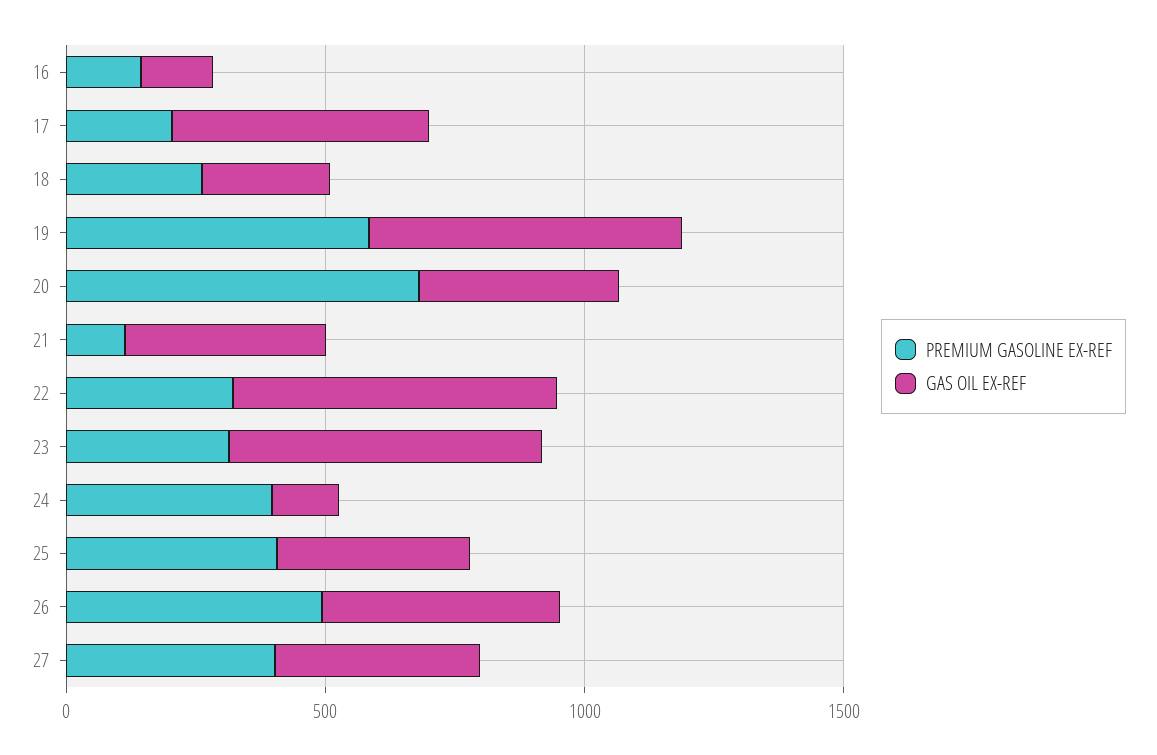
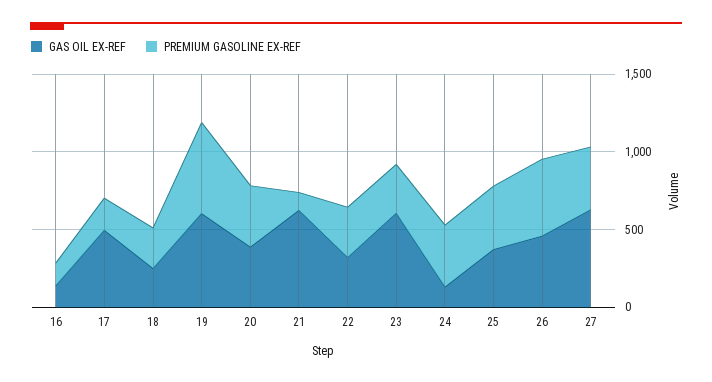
  {
    "PREMIUM GASOLINE EX-REF": {
      "16": 100,
      "17": 200,
      "18": 300,
      "19": 600,
-     "20": 700,
+     "20": 400,
      "21": 100,
      "22": 300,
      "23": 300,
      "24": 400,
      "25": 400,
      "26": 500,
      "27": 400
    },
    "GAS OIL EX-REF": {
      "16": 100,
      "17": 500,
      "18": 200,
      "19": 600,
      "20": 400,
-     "21": 400,
+     "21": 600,
-     "22": 600,
+     "22": 300,
      "23": 600,
      "24": 100,
      "25": 400,
      "26": 500,
-     "27": 400
+     "27": 600
    }
  }

